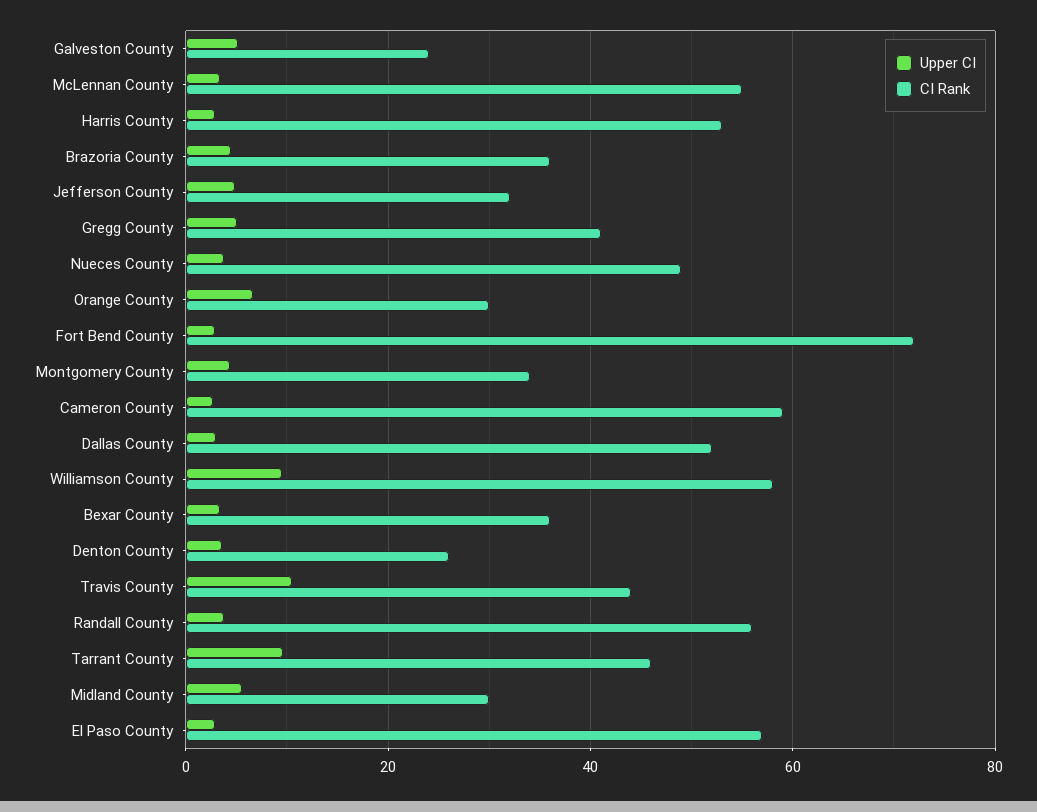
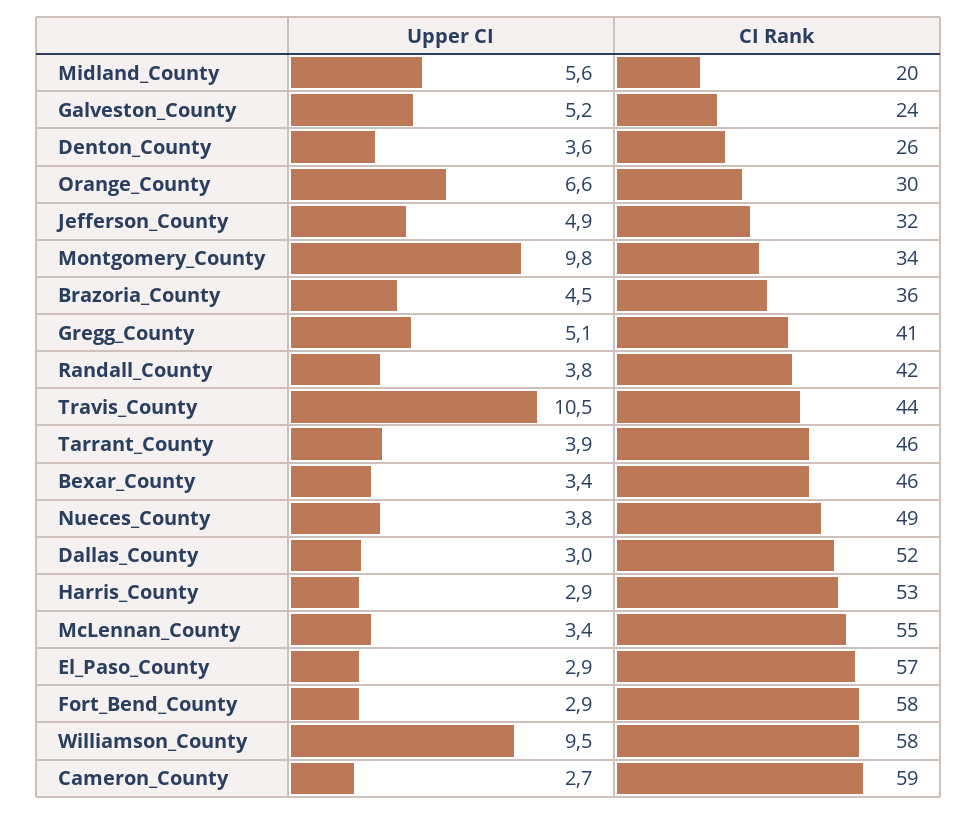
  {
    "Upper CI": {
      "Galveston County": 5.2,
      "McLennan County": 3.4,
      "Harris County": 2.9,
      "Brazoria County": 4.5,
      "Jefferson County": 4.9,
      "Gregg County": 5.1,
      "Nueces County": 3.8,
      "Orange County": 6.6,
      "Fort Bend County": 2.9,
-     "Montgomery County": 4,
+     "Montgomery County": 9.8,
      "Cameron County": 2.7,
      "Dallas County": 3,
      "Williamson County": 9.5,
      "Bexar County": 3.4,
      "Denton County": 3.6,
      "Travis County": 10.5,
      "Randall County": 3.8,
-     "Tarrant County": 10,
+     "Tarrant County": 3.9,
      "Midland County": 5.6,
      "El Paso County": 2.9
    },
    "CI Rank": {
      "Galveston County": 24,
      "McLennan County": 55,
      "Harris County": 53,
      "Brazoria County": 36,
      "Jefferson County": 32,
      "Gregg County": 41,
      "Nueces County": 49,
      "Orange County": 30,
-     "Fort Bend County": 72,
+     "Fort Bend County": 58,
      "Montgomery County": 34,
      "Cameron County": 59,
      "Dallas County": 52,
      "Williamson County": 58,
-     "Bexar County": 36,
+     "Bexar County": 46,
      "Denton County": 26,
      "Travis County": 44,
-     "Randall County": 56,
+     "Randall County": 42,
      "Tarrant County": 46,
-     "Midland County": 30,
+     "Midland County": 20,
      "El Paso County": 57
    }
  }

